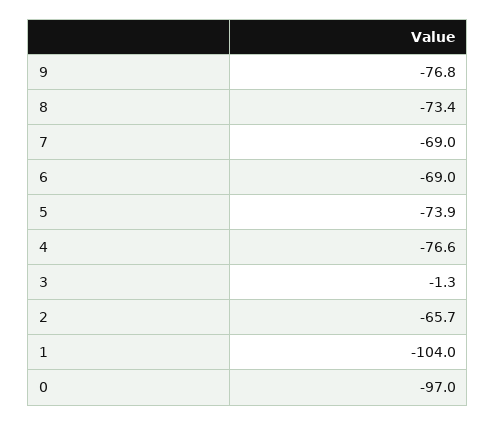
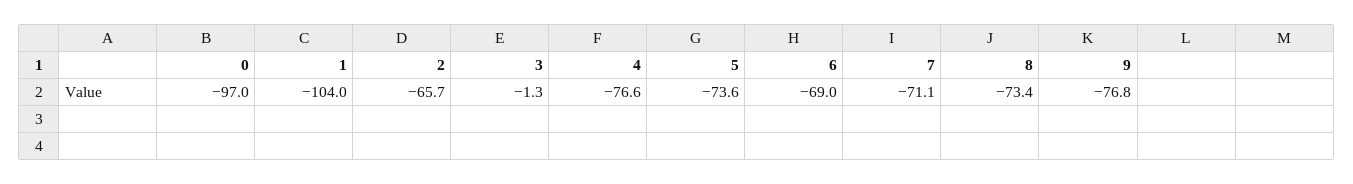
  {
    "9": -76.8,
    "8": -73.4,
-   "7": -69,
+   "7": -71.1,
    "6": -69,
-   "5": -73.9,
+   "5": -73.6,
    "4": -76.6,
    "3": -1.3,
    "2": -65.7,
    "1": -104,
    "0": -97
  }

